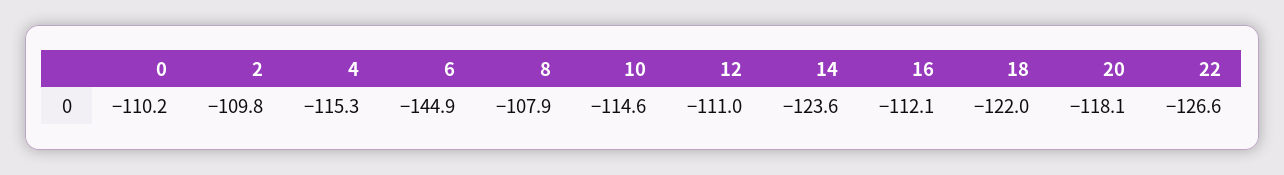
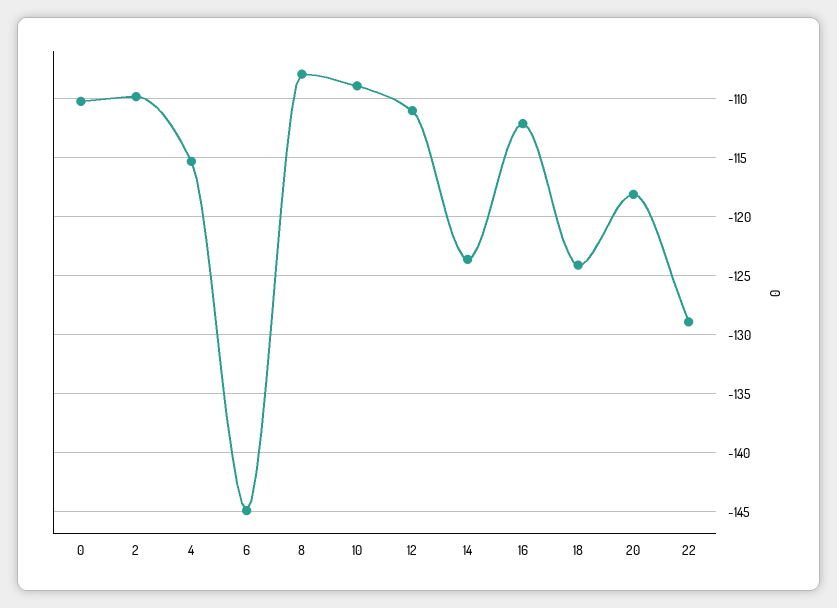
  {
    "0": -110.2,
    "2": -109.8,
    "4": -115.3,
    "6": -144.9,
    "8": -107.9,
-   "10": -114.6,
+   "10": -109,
    "12": -111,
    "14": -123.6,
    "16": -112.1,
-   "18": -122,
+   "18": -124,
    "20": -118.1,
-   "22": -126.6
+   "22": -129
  }

